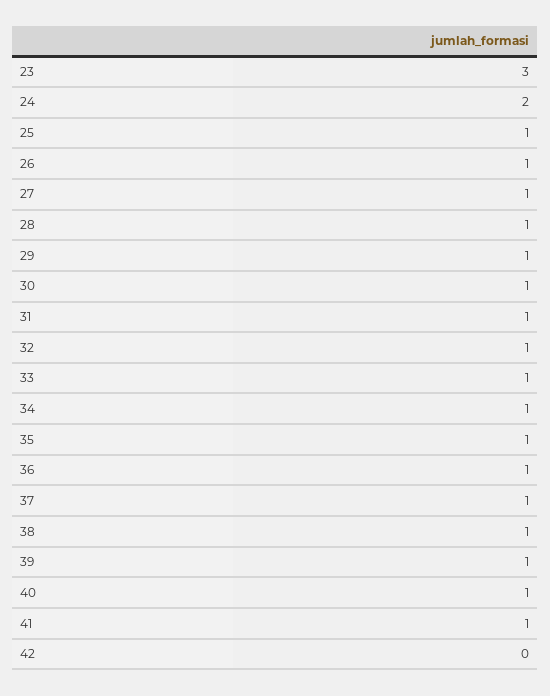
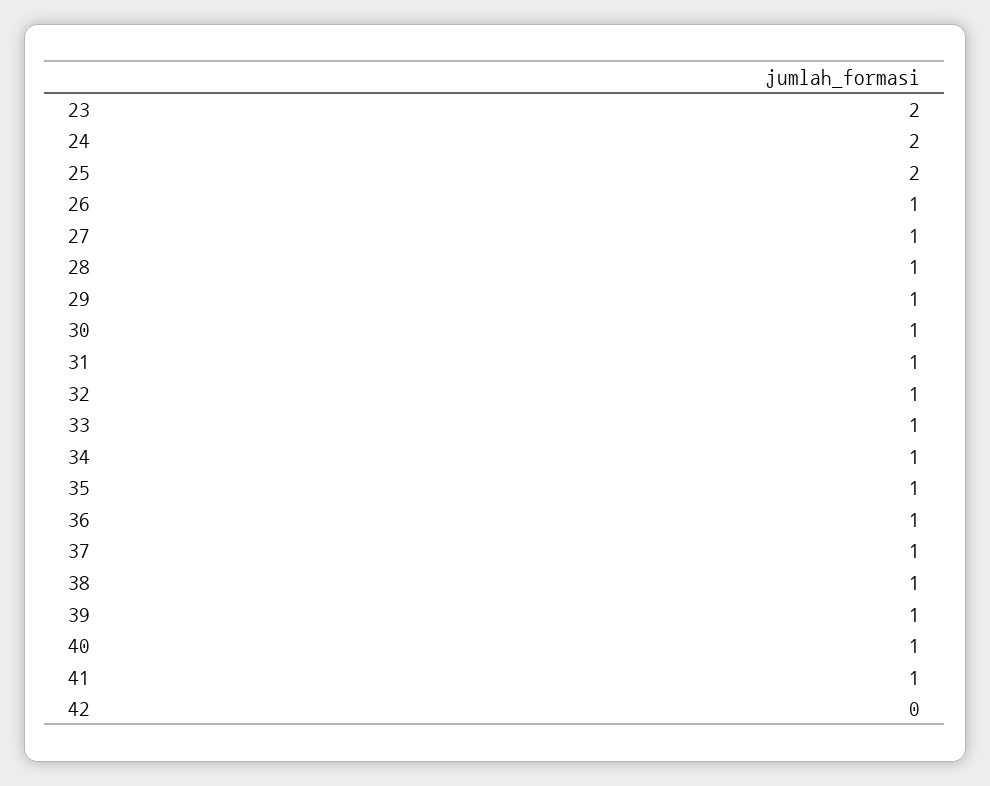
  {
-   "23": 3,
+   "23": 2,
    "24": 2,
-   "25": 1,
+   "25": 2,
    "26": 1,
    "27": 1,
    "28": 1,
    "29": 1,
    "30": 1,
    "31": 1,
    "32": 1,
    "33": 1,
    "34": 1,
    "35": 1,
    "36": 1,
    "37": 1,
    "38": 1,
    "39": 1,
    "40": 1,
    "41": 1,
    "42": 0
  }

